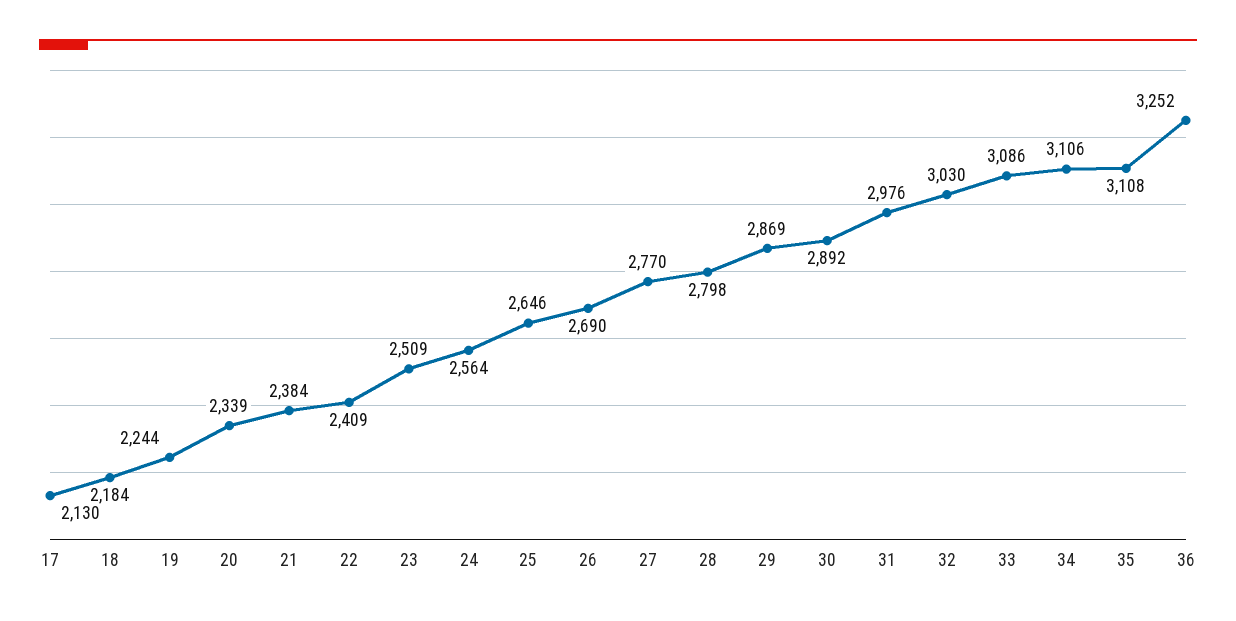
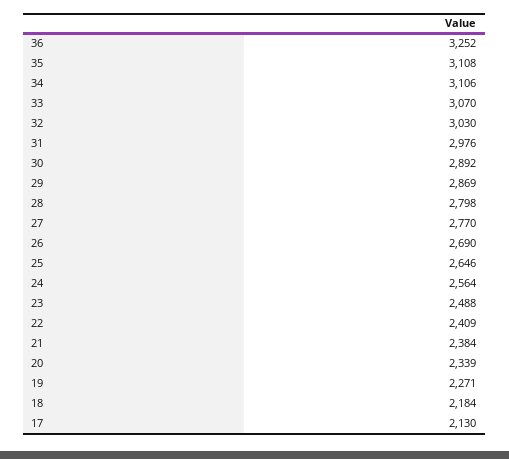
  {
    "17": 2130,
    "18": 2184,
-   "19": 2244,
+   "19": 2271,
    "20": 2339,
    "21": 2384,
    "22": 2409,
-   "23": 2509,
+   "23": 2488,
    "24": 2564,
    "25": 2646,
    "26": 2690,
    "27": 2770,
    "28": 2798,
    "29": 2869,
    "30": 2892,
    "31": 2976,
    "32": 3030,
-   "33": 3086,
+   "33": 3070,
    "34": 3106,
    "35": 3108,
    "36": 3252
  }

